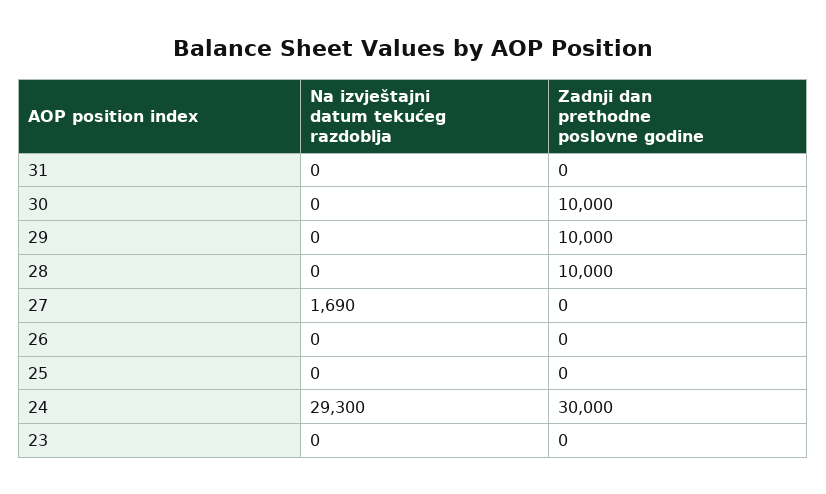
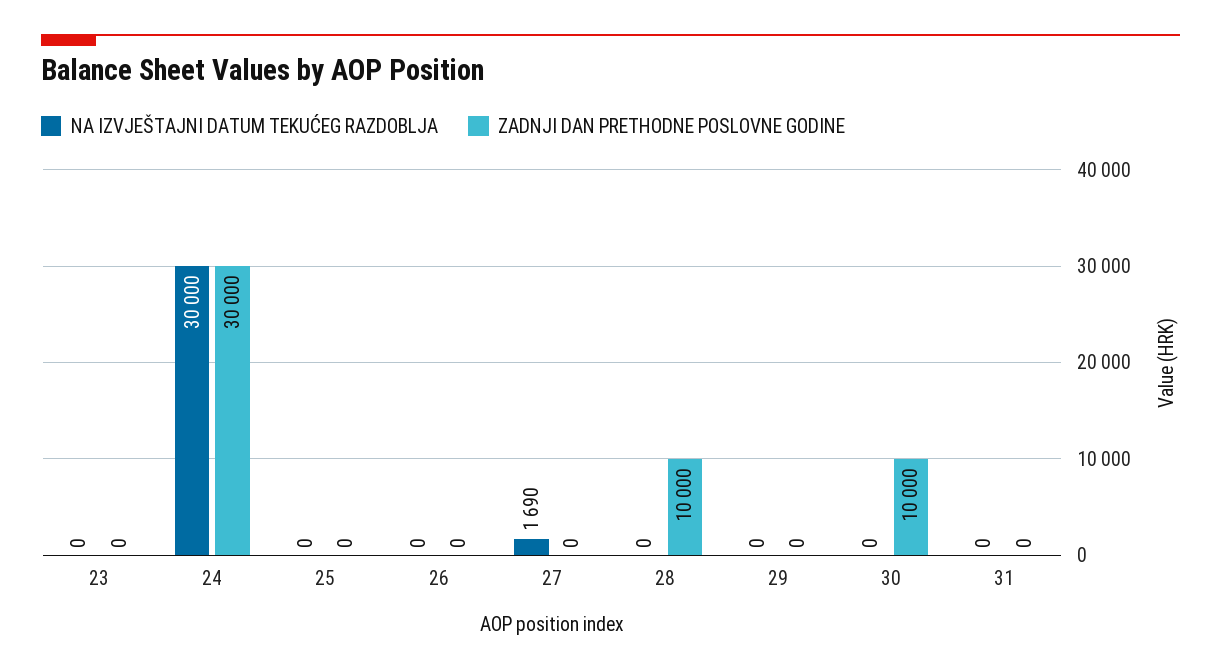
  {
    "Na izvještajni datum tekućeg razdoblja": {
      "31": 0,
      "30": 0,
      "29": 0,
      "28": 0,
      "27": 1690,
      "26": 0,
      "25": 0,
-     "24": 29300,
+     "24": 30000,
      "23": 0
    },
    "Zadnji dan prethodne poslovne godine": {
      "31": 0,
      "30": 10000,
-     "29": 10000,
+     "29": 0,
      "28": 10000,
      "27": 0,
      "26": 0,
      "25": 0,
      "24": 30000,
      "23": 0
    }
  }

